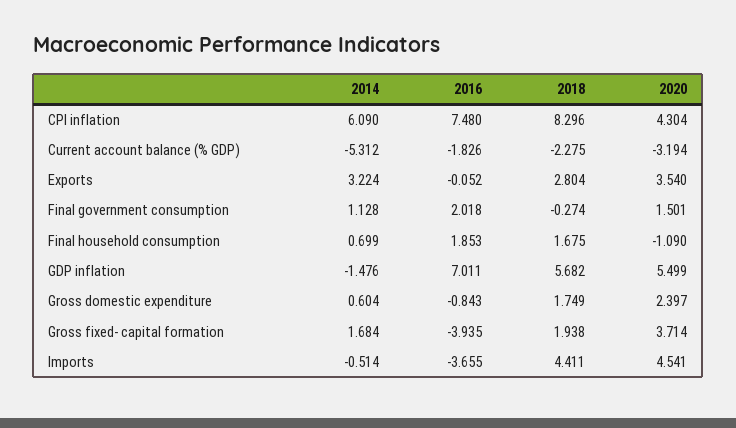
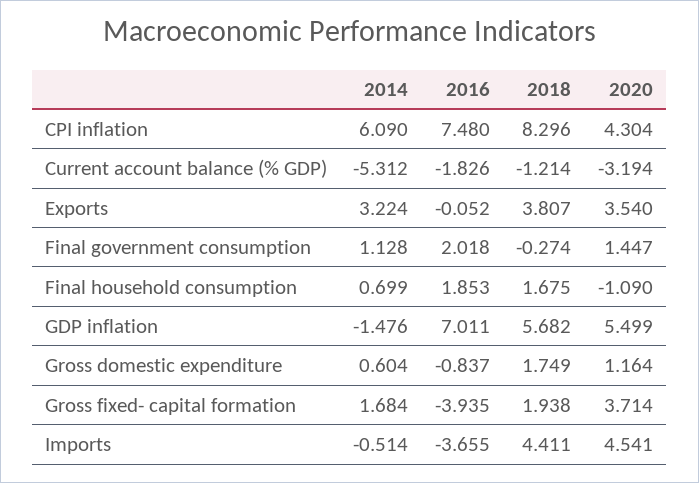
  {
    "2014": {
      "CPI inflation": 6.09,
      "Current account balance (% GDP)": -5.312,
      "Exports": 3.224,
      "Final government consumption": 1.128,
      "Final household consumption": 0.699,
      "GDP inflation": -1.476,
      "Gross domestic expenditure": 0.604,
      "Gross fixed- capital formation": 1.684,
      "Imports": -0.514
    },
    "2016": {
      "CPI inflation": 7.48,
      "Current account balance (% GDP)": -1.826,
      "Exports": -0.052,
      "Final government consumption": 2.018,
      "Final household consumption": 1.853,
      "GDP inflation": 7.011,
-     "Gross domestic expenditure": -0.843,
+     "Gross domestic expenditure": -0.837,
      "Gross fixed- capital formation": -3.935,
      "Imports": -3.655
    },
    "2018": {
      "CPI inflation": 8.296,
-     "Current account balance (% GDP)": -2.275,
+     "Current account balance (% GDP)": -1.214,
-     "Exports": 2.804,
+     "Exports": 3.807,
      "Final government consumption": -0.274,
      "Final household consumption": 1.675,
      "GDP inflation": 5.682,
      "Gross domestic expenditure": 1.749,
      "Gross fixed- capital formation": 1.938,
      "Imports": 4.411
    },
    "2020": {
      "CPI inflation": 4.304,
      "Current account balance (% GDP)": -3.194,
      "Exports": 3.54,
-     "Final government consumption": 1.501,
+     "Final government consumption": 1.447,
      "Final household consumption": -1.09,
      "GDP inflation": 5.499,
-     "Gross domestic expenditure": 2.397,
+     "Gross domestic expenditure": 1.164,
      "Gross fixed- capital formation": 3.714,
      "Imports": 4.541
    }
  }

